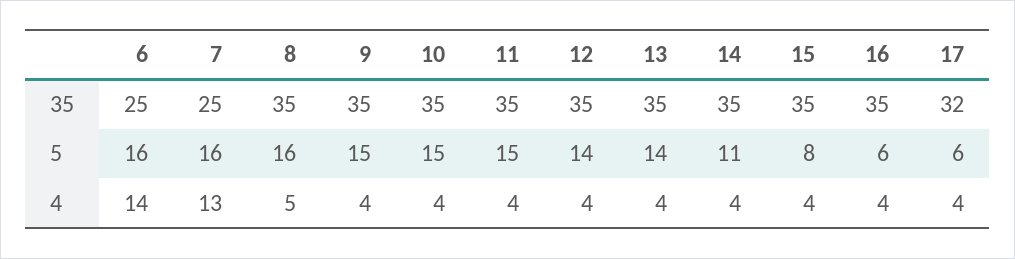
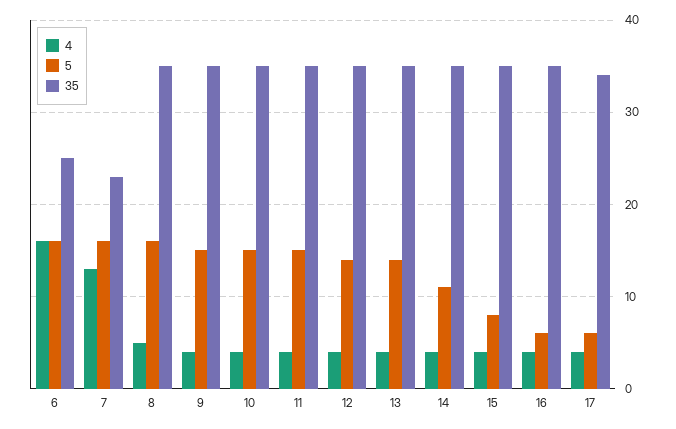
  {
    "35": {
      "6": 25,
-     "7": 25,
+     "7": 23,
      "8": 35,
      "9": 35,
      "10": 35,
      "11": 35,
      "12": 35,
      "13": 35,
      "14": 35,
      "15": 35,
      "16": 35,
-     "17": 32
+     "17": 34
    },
    "5": {
      "6": 16,
      "7": 16,
      "8": 16,
      "9": 15,
      "10": 15,
      "11": 15,
      "12": 14,
      "13": 14,
      "14": 11,
      "15": 8,
      "16": 6,
      "17": 6
    },
    "4": {
-     "6": 14,
+     "6": 16,
      "7": 13,
      "8": 5,
      "9": 4,
      "10": 4,
      "11": 4,
      "12": 4,
      "13": 4,
      "14": 4,
      "15": 4,
      "16": 4,
      "17": 4
    }
  }

